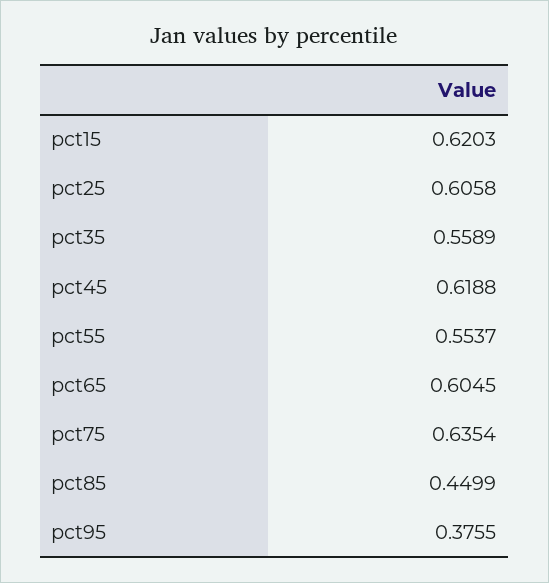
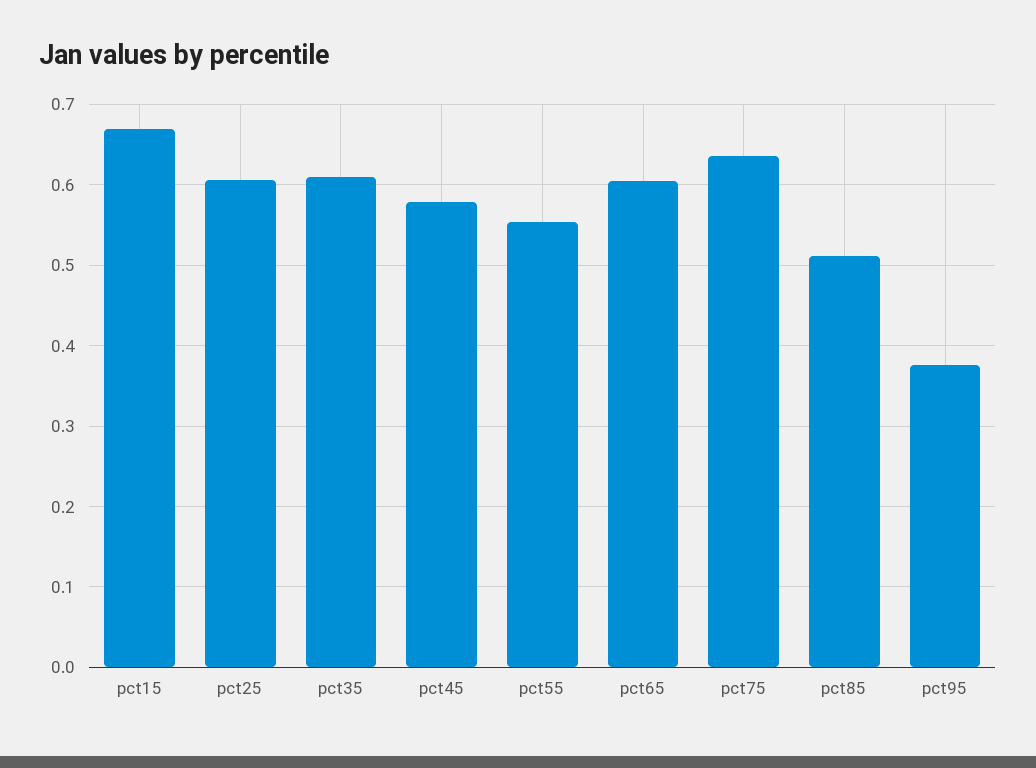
  {
-   "pct15": 0.6203,
+   "pct15": 0.67,
    "pct25": 0.6058,
-   "pct35": 0.5589,
+   "pct35": 0.61,
-   "pct45": 0.6188,
+   "pct45": 0.58,
    "pct55": 0.5537,
    "pct65": 0.6045,
    "pct75": 0.6354,
-   "pct85": 0.4499,
+   "pct85": 0.51,
    "pct95": 0.3755
  }

